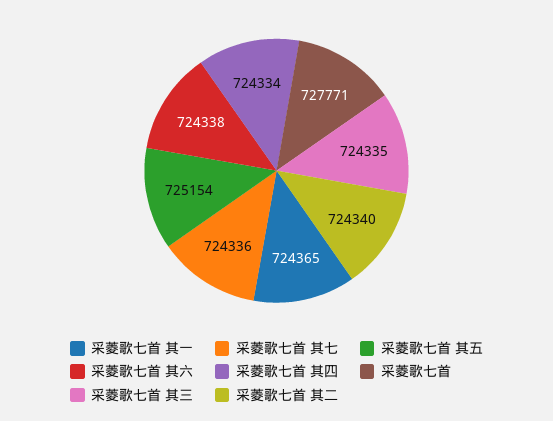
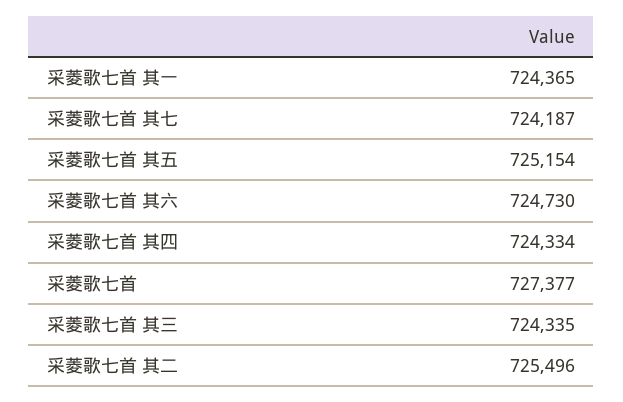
  {
    "采菱歌七首 其一": 724365,
-   "采菱歌七首 其七": 724336,
+   "采菱歌七首 其七": 724187,
    "采菱歌七首 其五": 725154,
-   "采菱歌七首 其六": 724338,
+   "采菱歌七首 其六": 724730,
    "采菱歌七首 其四": 724334,
-   "采菱歌七首": 727771,
+   "采菱歌七首": 727377,
    "采菱歌七首 其三": 724335,
-   "采菱歌七首 其二": 724340
+   "采菱歌七首 其二": 725496
  }

